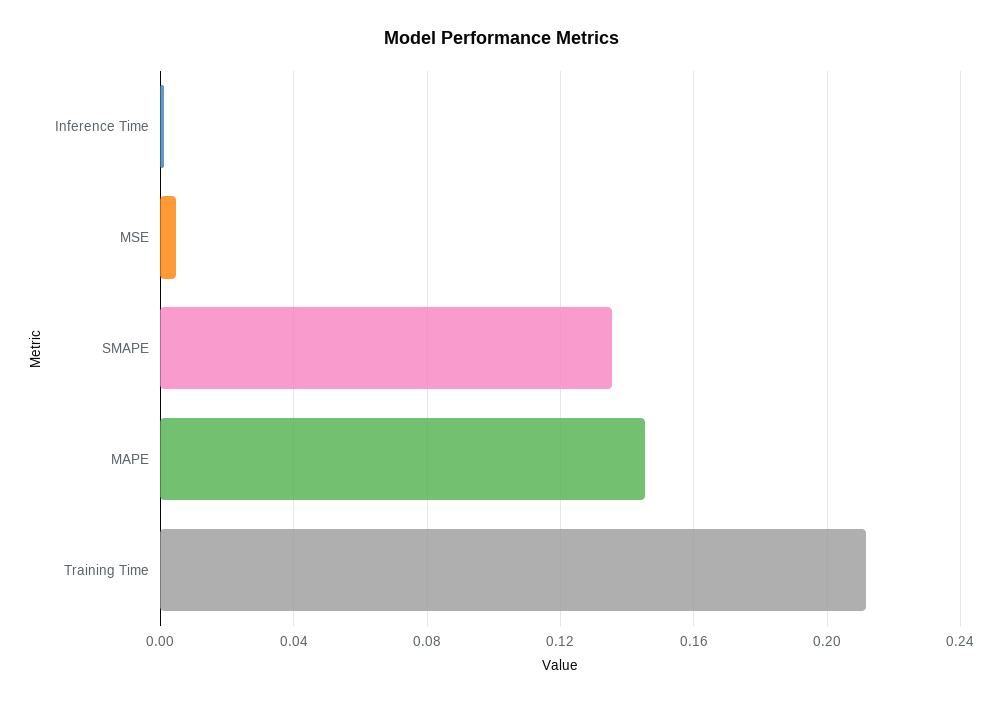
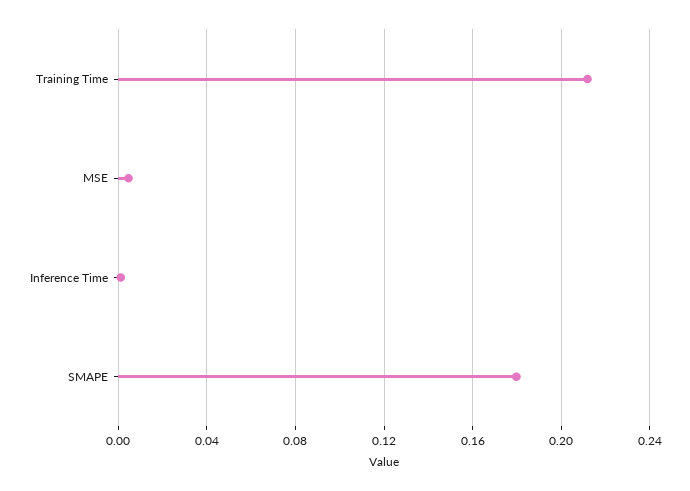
  {
    "Inference Time": 0,
    "MSE": 0.005,
-   "SMAPE": 0.135,
+   "SMAPE": 0.18,
-   "MAPE": 0.145,
    "Training Time": 0.21
  }

